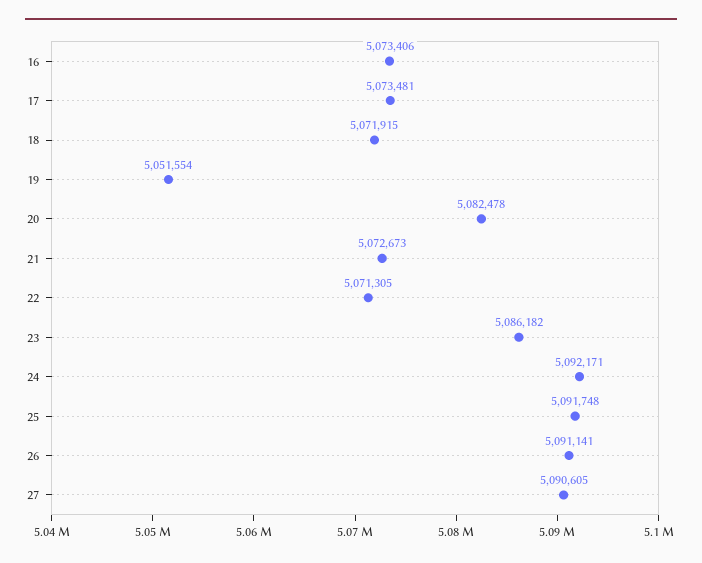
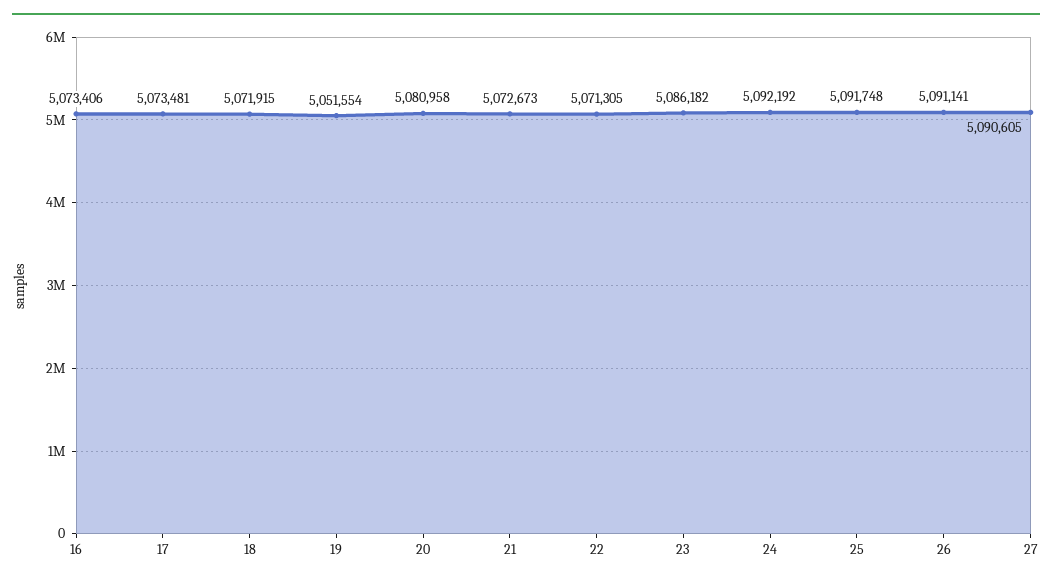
  {
    "16": 5073406,
    "17": 5073481,
    "18": 5071915,
    "19": 5051554,
-   "20": 5082478,
+   "20": 5080958,
    "21": 5072673,
    "22": 5071305,
    "23": 5086182,
-   "24": 5092171,
+   "24": 5092192,
    "25": 5091748,
    "26": 5091141,
    "27": 5090605
  }

